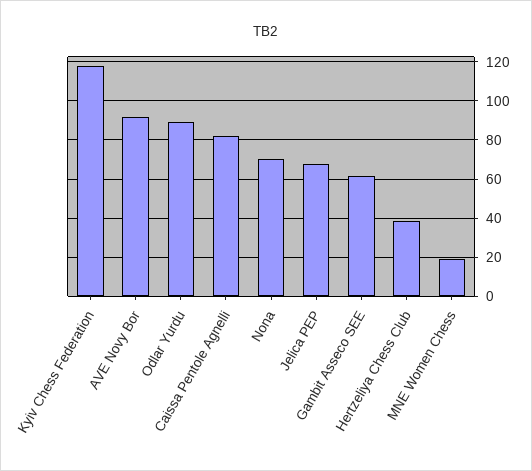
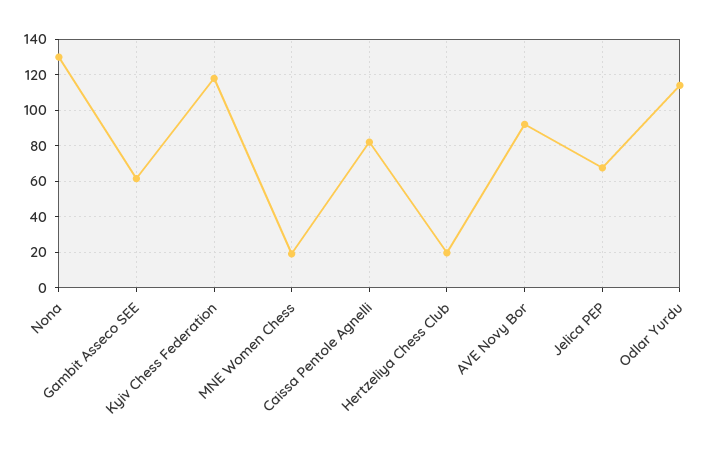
  {
    "Kyiv Chess Federation": 120,
    "AVE Novy Bor": 90,
-   "Odlar Yurdu": 90,
+   "Odlar Yurdu": 115,
    "Caissa Pentole Agnelli": 80,
-   "Nona": 70,
+   "Nona": 130,
    "Jelica PEP": 70,
    "Gambit Asseco SEE": 60,
-   "Hertzeliya Chess Club": 40,
+   "Hertzeliya Chess Club": 20,
    "MNE Women Chess": 20
  }

